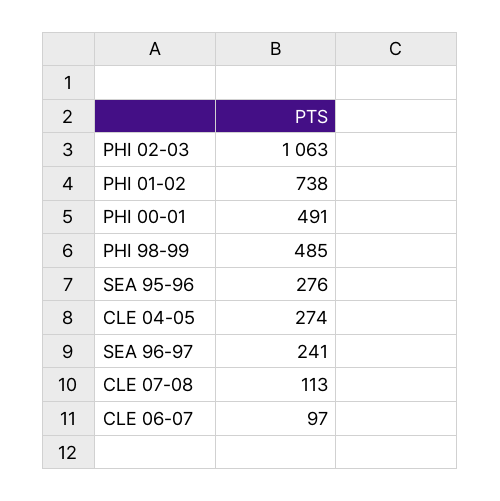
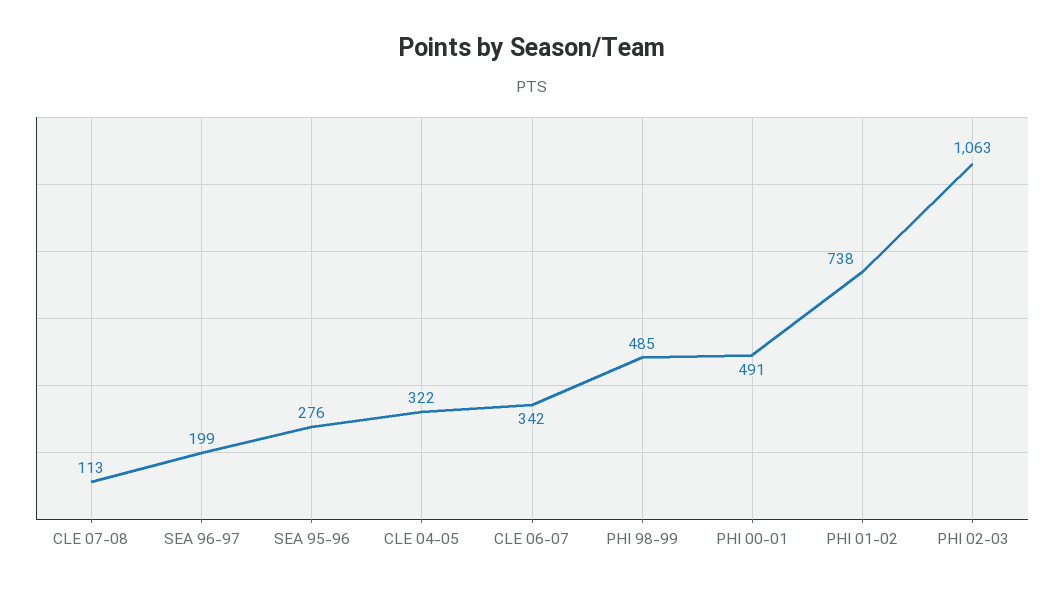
  {
    "PHI 02-03": 1063,
    "PHI 01-02": 738,
    "PHI 00-01": 491,
    "PHI 98-99": 485,
    "SEA 95-96": 276,
-   "CLE 04-05": 274,
+   "CLE 04-05": 322,
-   "SEA 96-97": 241,
+   "SEA 96-97": 199,
    "CLE 07-08": 113,
-   "CLE 06-07": 97
+   "CLE 06-07": 342
  }

